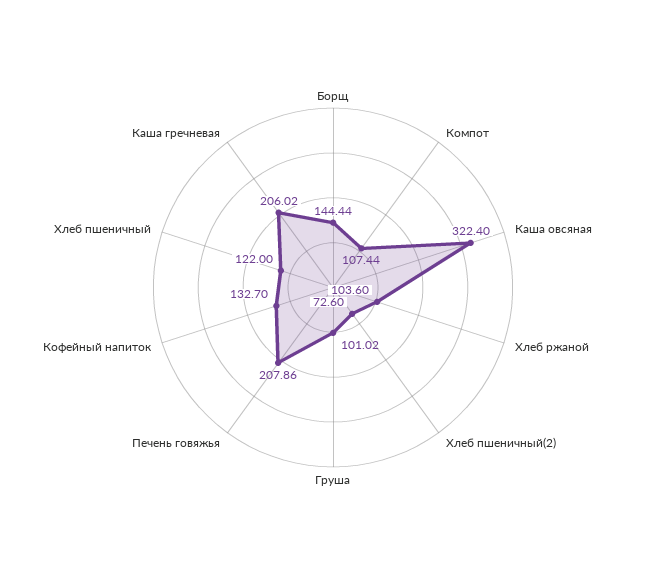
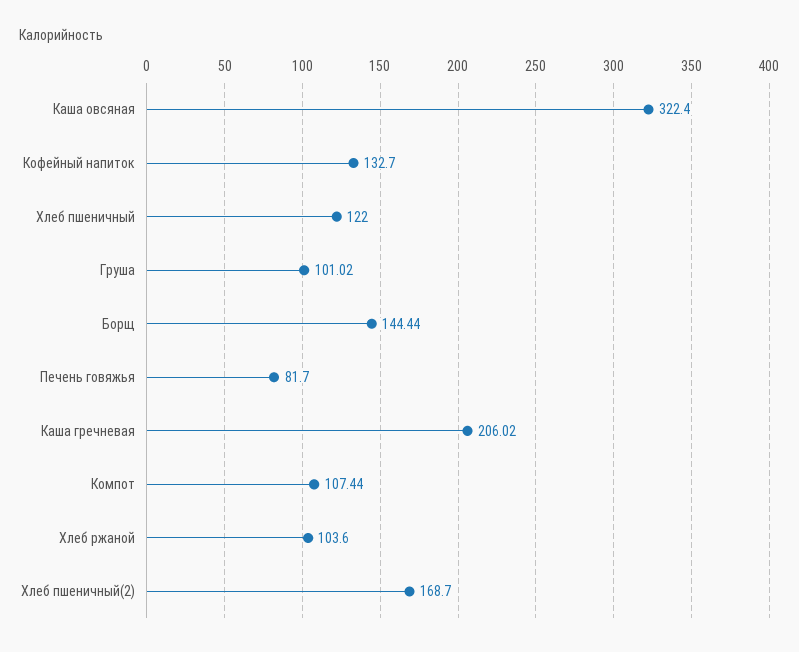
  {
    "Борщ": 144.44,
    "Компот": 107.44,
    "Каша овсяная": 322.4,
    "Хлеб ржаной": 103.6,
-   "Хлеб пшеничный(2)": 72.6,
+   "Хлеб пшеничный(2)": 168.7,
    "Груша": 101.02,
-   "Печень говяжья": 207.86,
+   "Печень говяжья": 81.7,
    "Кофейный напиток": 132.7,
    "Хлеб пшеничный": 122,
    "Каша гречневая": 206.02
  }

